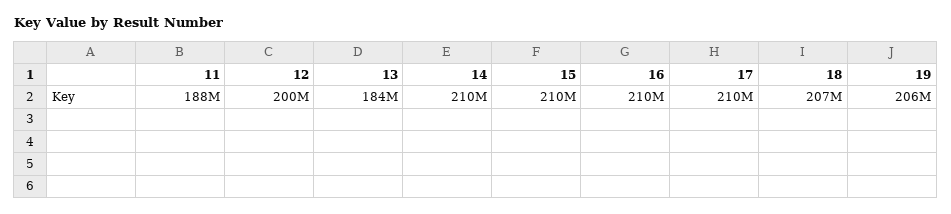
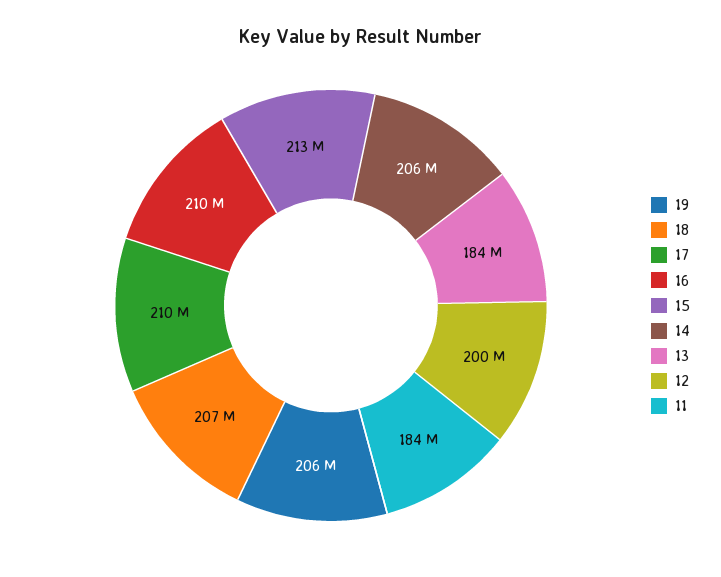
  {
-   "11": 188000000,
+   "11": 184000000,
    "12": 200000000,
    "13": 184000000,
-   "14": 210000000,
+   "14": 206000000,
-   "15": 210000000,
+   "15": 213000000,
    "16": 210000000,
    "17": 210000000,
    "18": 207000000,
    "19": 206000000
  }

